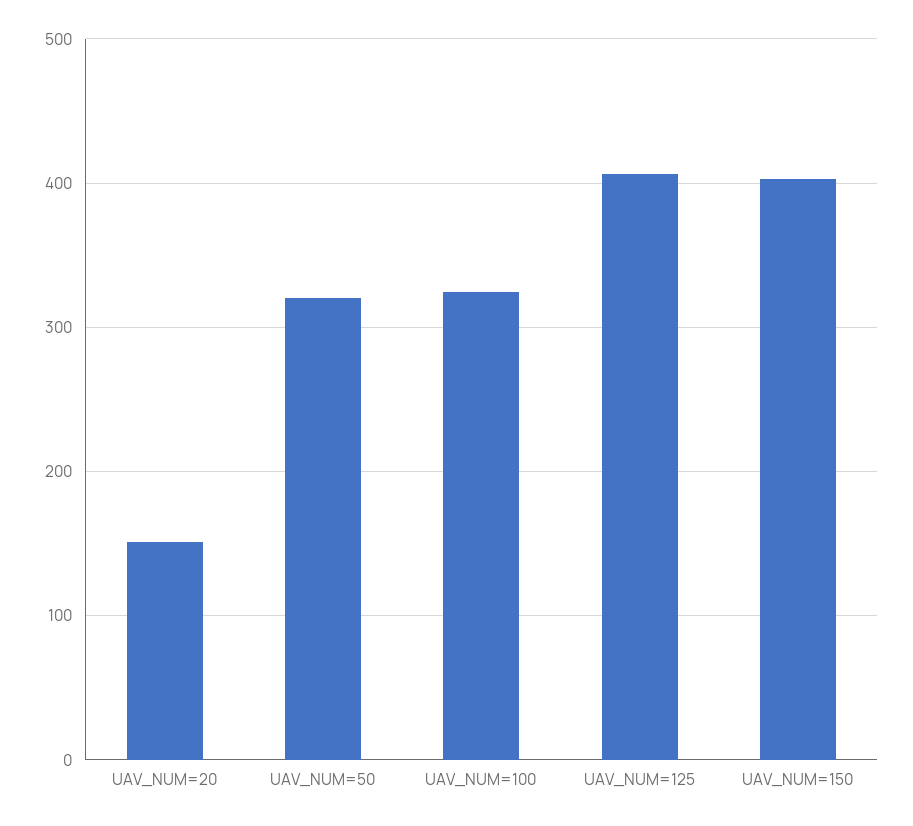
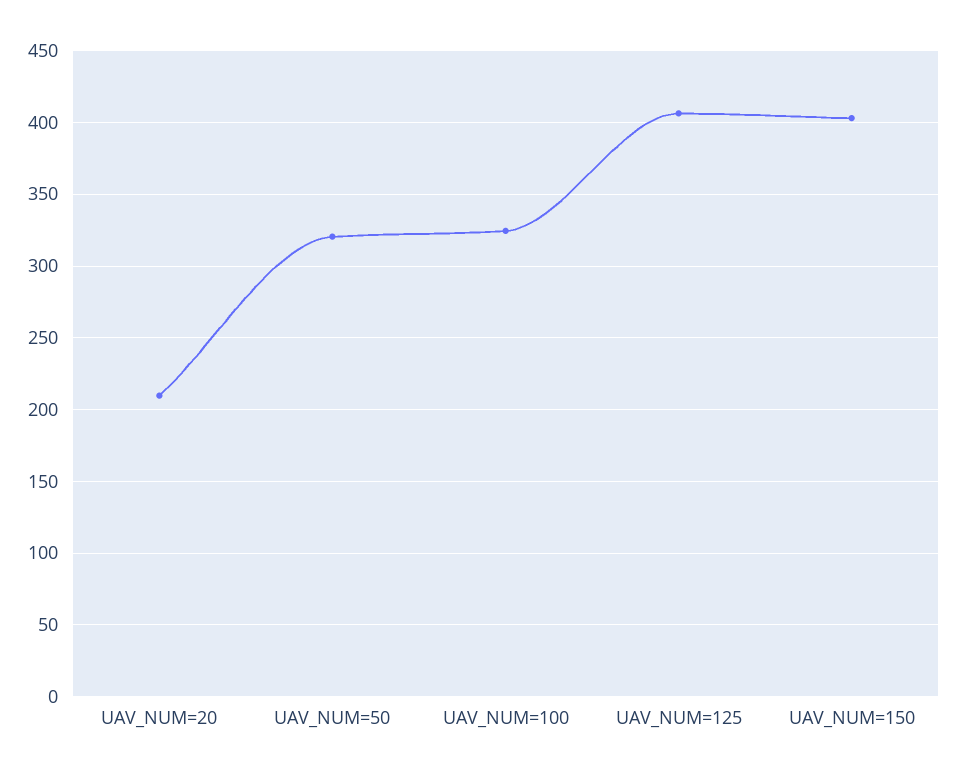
  {
-   "UAV_NUM=20": 150,
+   "UAV_NUM=20": 210,
    "UAV_NUM=50": 320,
    "UAV_NUM=100": 325,
    "UAV_NUM=125": 405,
    "UAV_NUM=150": 405
  }

